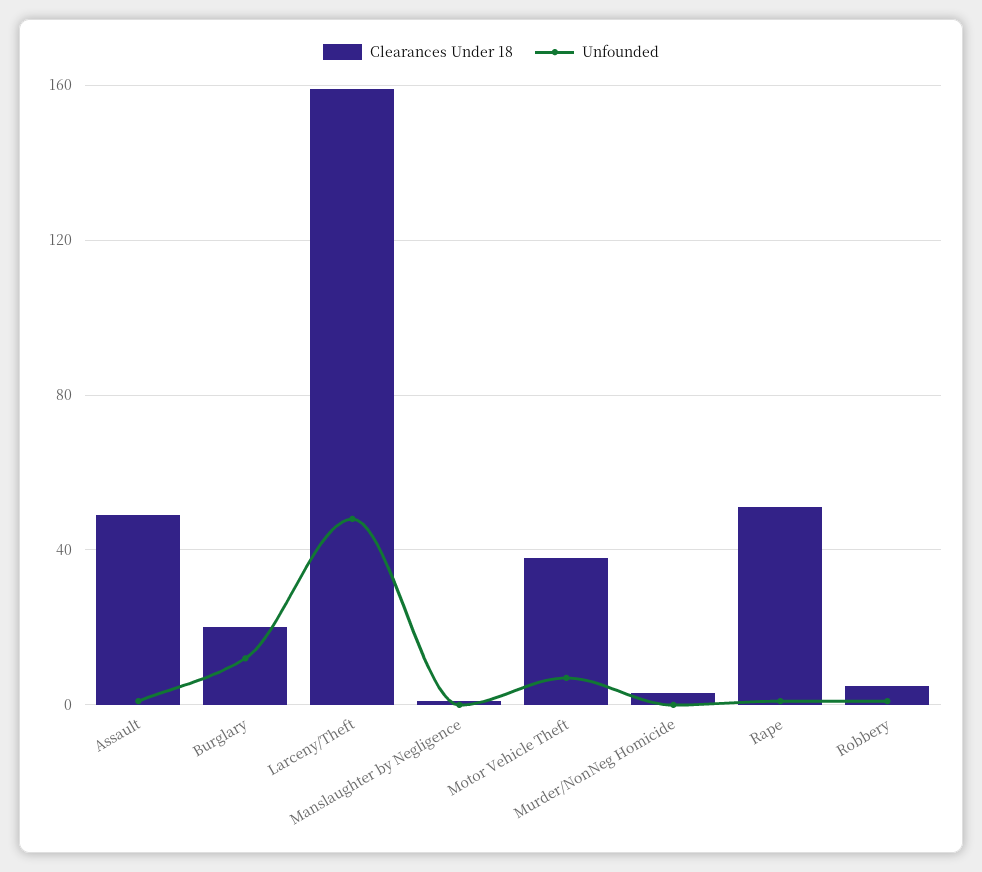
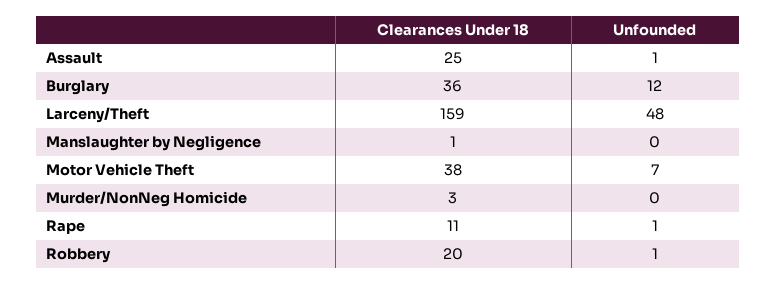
  {
    "Clearances Under 18": {
-     "Assault": 50,
+     "Assault": 25,
-     "Burglary": 20,
+     "Burglary": 36,
      "Larceny/Theft": 159,
      "Manslaughter by Negligence": 1,
      "Motor Vehicle Theft": 38,
      "Murder/NonNeg Homicide": 3,
-     "Rape": 50,
+     "Rape": 11,
-     "Robbery": 5
+     "Robbery": 20
    },
    "Unfounded": {
      "Assault": 1,
      "Burglary": 12,
      "Larceny/Theft": 48,
      "Manslaughter by Negligence": 0,
      "Motor Vehicle Theft": 7,
      "Murder/NonNeg Homicide": 0,
      "Rape": 1,
      "Robbery": 1
    }
  }

